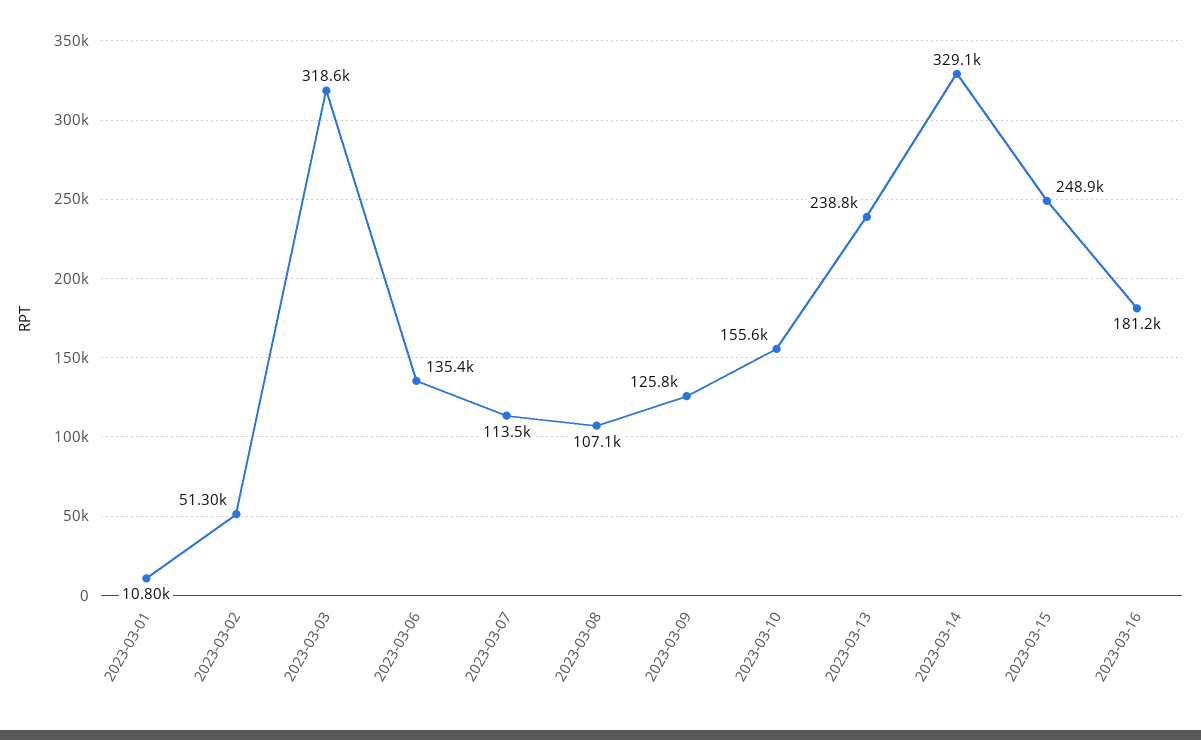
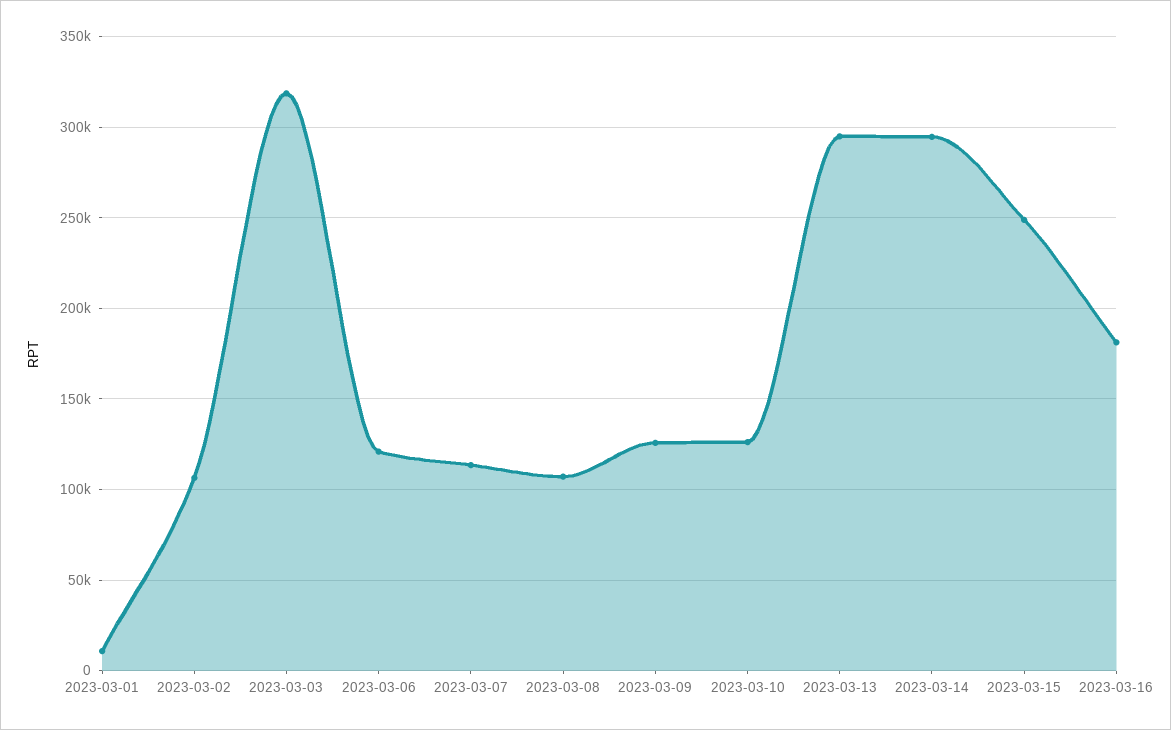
  {
    "2023-03-01": 10800,
-   "2023-03-02": 51300,
+   "2023-03-02": 105000,
    "2023-03-03": 318600,
-   "2023-03-06": 135400,
+   "2023-03-06": 120000,
    "2023-03-07": 113500,
    "2023-03-08": 107100,
    "2023-03-09": 125800,
-   "2023-03-10": 155600,
+   "2023-03-10": 125000,
-   "2023-03-13": 238800,
+   "2023-03-13": 295000,
-   "2023-03-14": 329100,
+   "2023-03-14": 295000,
    "2023-03-15": 248900,
    "2023-03-16": 181200
  }

